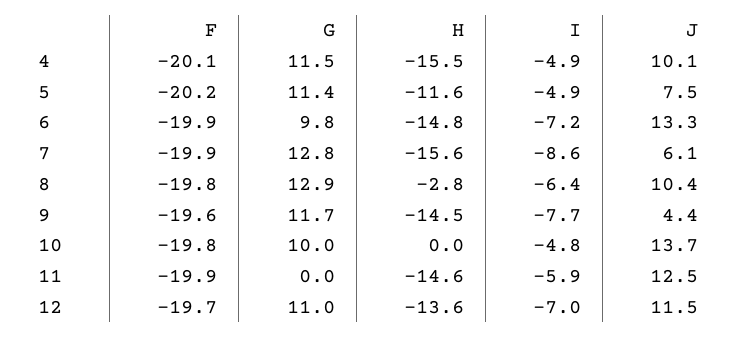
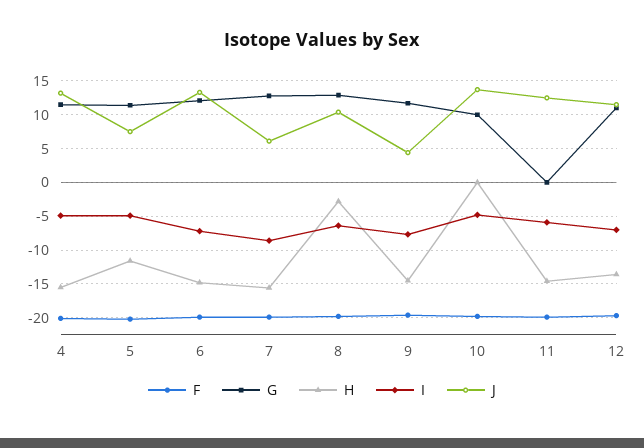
  {
    "F": {
      "4": -20.1,
      "5": -20.2,
      "6": -19.9,
      "7": -19.9,
      "8": -19.8,
      "9": -19.6,
      "10": -19.8,
      "11": -19.9,
      "12": -19.7
    },
    "G": {
      "4": 11.5,
      "5": 11.4,
-     "6": 9.8,
+     "6": 12,
      "7": 12.8,
      "8": 12.9,
      "9": 11.7,
      "10": 10,
      "11": 0,
      "12": 11
    },
    "H": {
      "4": -15.5,
      "5": -11.6,
      "6": -14.8,
      "7": -15.6,
      "8": -2.8,
      "9": -14.5,
      "10": 0,
      "11": -14.6,
      "12": -13.6
    },
    "I": {
      "4": -4.9,
      "5": -4.9,
      "6": -7.2,
      "7": -8.6,
      "8": -6.4,
      "9": -7.7,
      "10": -4.8,
      "11": -5.9,
      "12": -7
    },
    "J": {
-     "4": 10.1,
+     "4": 13,
      "5": 7.5,
      "6": 13.3,
      "7": 6.1,
      "8": 10.4,
      "9": 4.4,
      "10": 13.7,
      "11": 12.5,
      "12": 11.5
    }
  }

